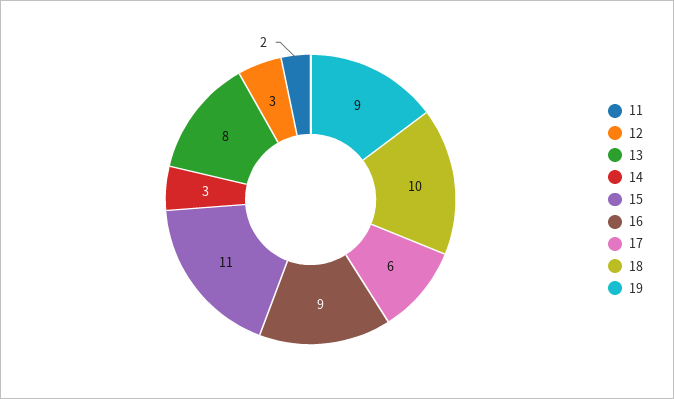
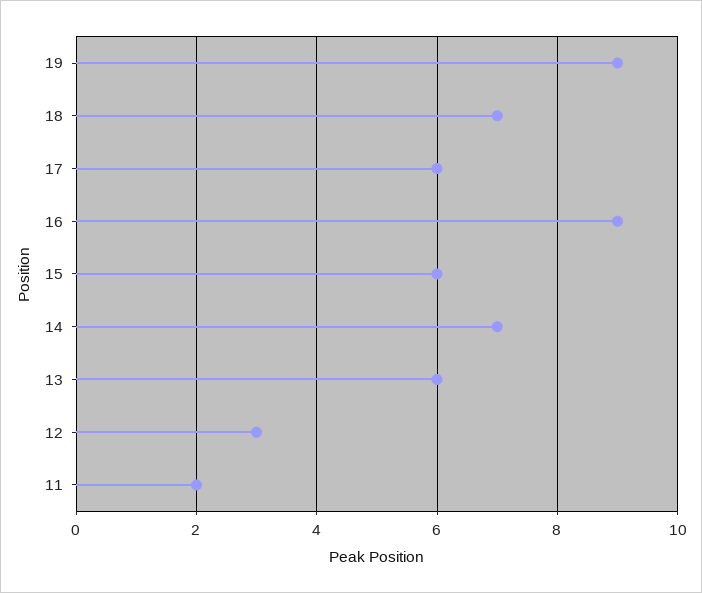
  {
    "11": 2,
    "12": 3,
-   "13": 8,
+   "13": 6,
-   "14": 3,
+   "14": 7,
-   "15": 11,
+   "15": 6,
    "16": 9,
    "17": 6,
-   "18": 10,
+   "18": 7,
    "19": 9
  }

